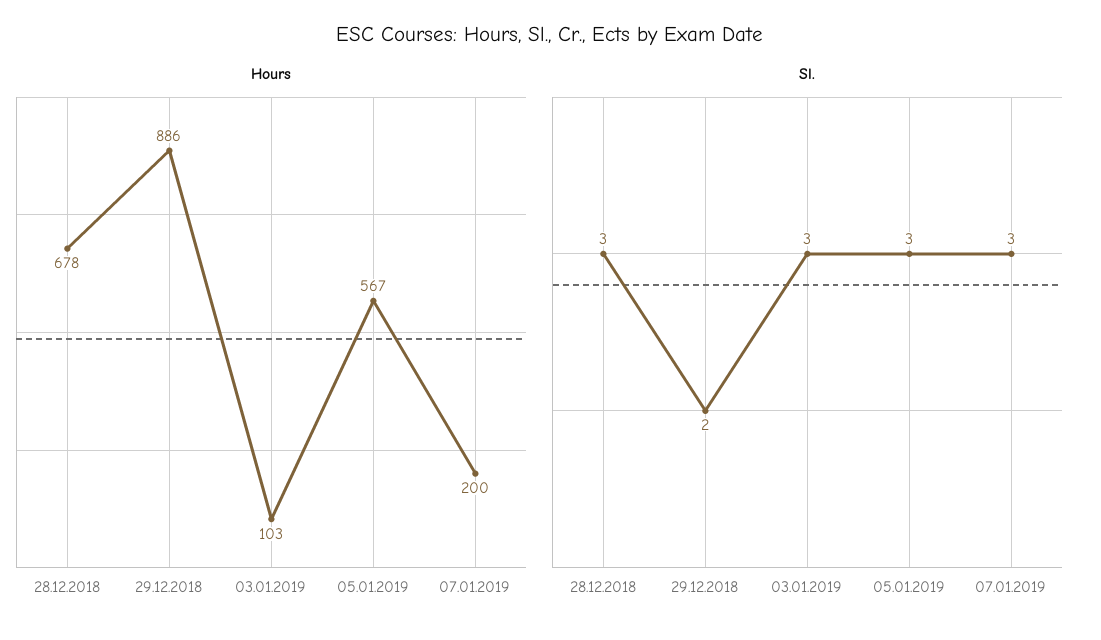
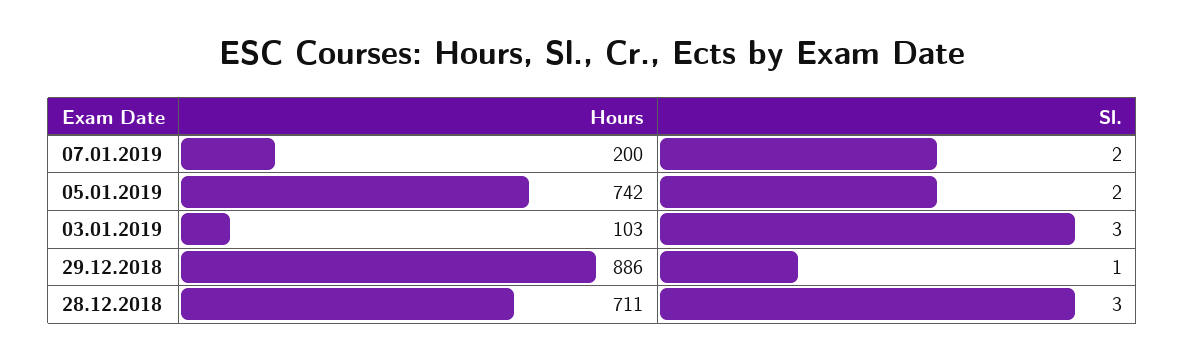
  {
    "Hours": {
-     "28.12.2018": 678,
+     "28.12.2018": 711,
      "29.12.2018": 886,
      "03.01.2019": 103,
-     "05.01.2019": 567,
+     "05.01.2019": 742,
      "07.01.2019": 200
    },
    "Sl.": {
      "28.12.2018": 3,
-     "29.12.2018": 2,
+     "29.12.2018": 1,
      "03.01.2019": 3,
-     "05.01.2019": 3,
+     "05.01.2019": 2,
-     "07.01.2019": 3
+     "07.01.2019": 2
    }
  }

